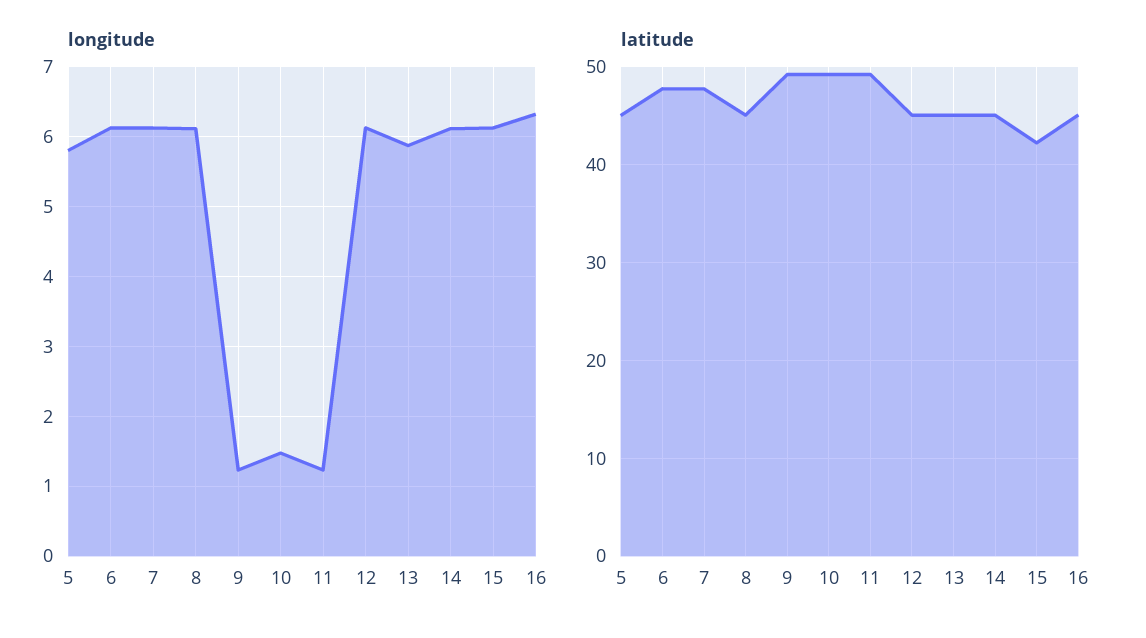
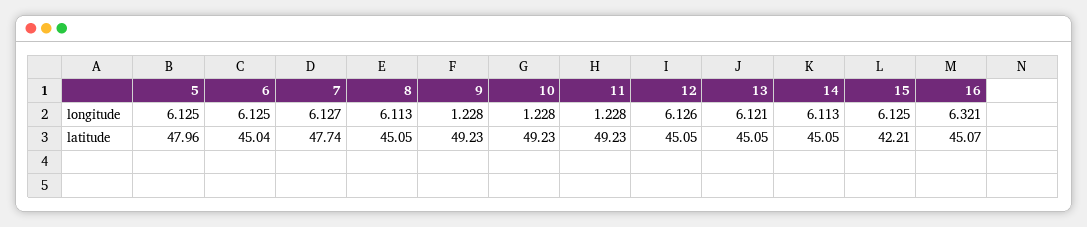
  {
    "longitude": {
-     "5": 5.8,
+     "5": 6.125,
      "6": 6.125,
      "7": 6.127,
      "8": 6.113,
      "9": 1.228,
-     "10": 1.5,
+     "10": 1.228,
      "11": 1.228,
      "12": 6.126,
-     "13": 5.9,
+     "13": 6.121,
      "14": 6.113,
      "15": 6.125,
      "16": 6.321
    },
    "latitude": {
-     "5": 45,
+     "5": 47.96,
-     "6": 48,
+     "6": 45.04,
      "7": 47.74,
      "8": 45.05,
      "9": 49.23,
      "10": 49.23,
      "11": 49.23,
      "12": 45.05,
      "13": 45.05,
      "14": 45.05,
      "15": 42.21,
      "16": 45.07
    }
  }

